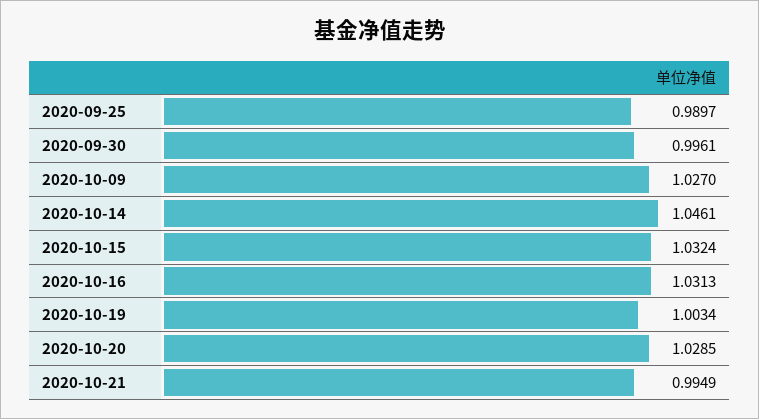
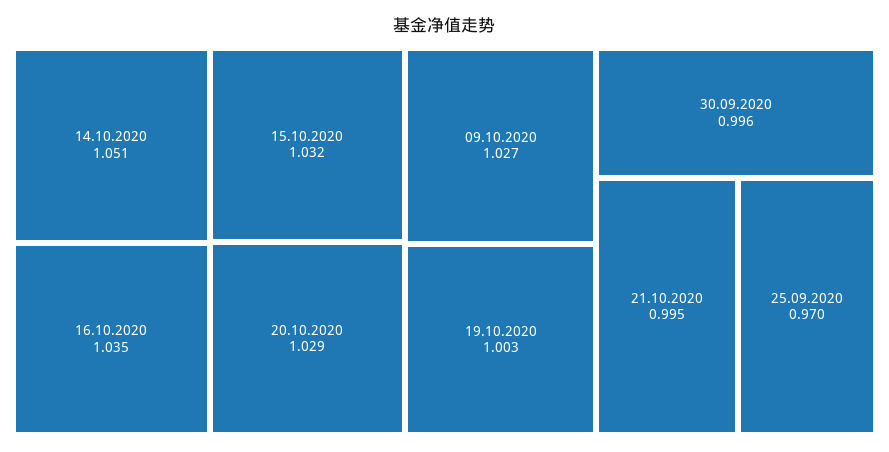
  {
-   "2020-09-25": 0.9897,
+   "2020-09-25": 0.97,
    "2020-09-30": 0.9961,
    "2020-10-09": 1.027,
-   "2020-10-14": 1.0461,
+   "2020-10-14": 1.051,
    "2020-10-15": 1.0324,
-   "2020-10-16": 1.0313,
+   "2020-10-16": 1.035,
    "2020-10-19": 1.0034,
    "2020-10-20": 1.0285,
    "2020-10-21": 0.9949
  }

